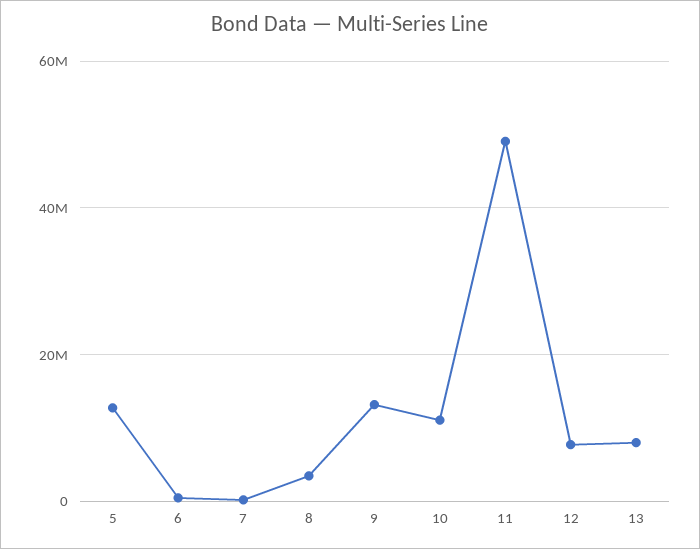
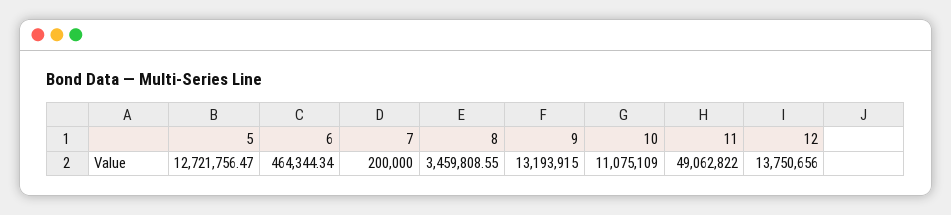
  {
    "5": 12721756.47,
    "6": 464344.34,
    "7": 200000,
    "8": 3459808.55,
    "9": 13193915,
    "10": 11075109,
    "11": 49062822,
-   "12": 8000000,
+   "12": 13750656
-   "13": 8000000
  }

